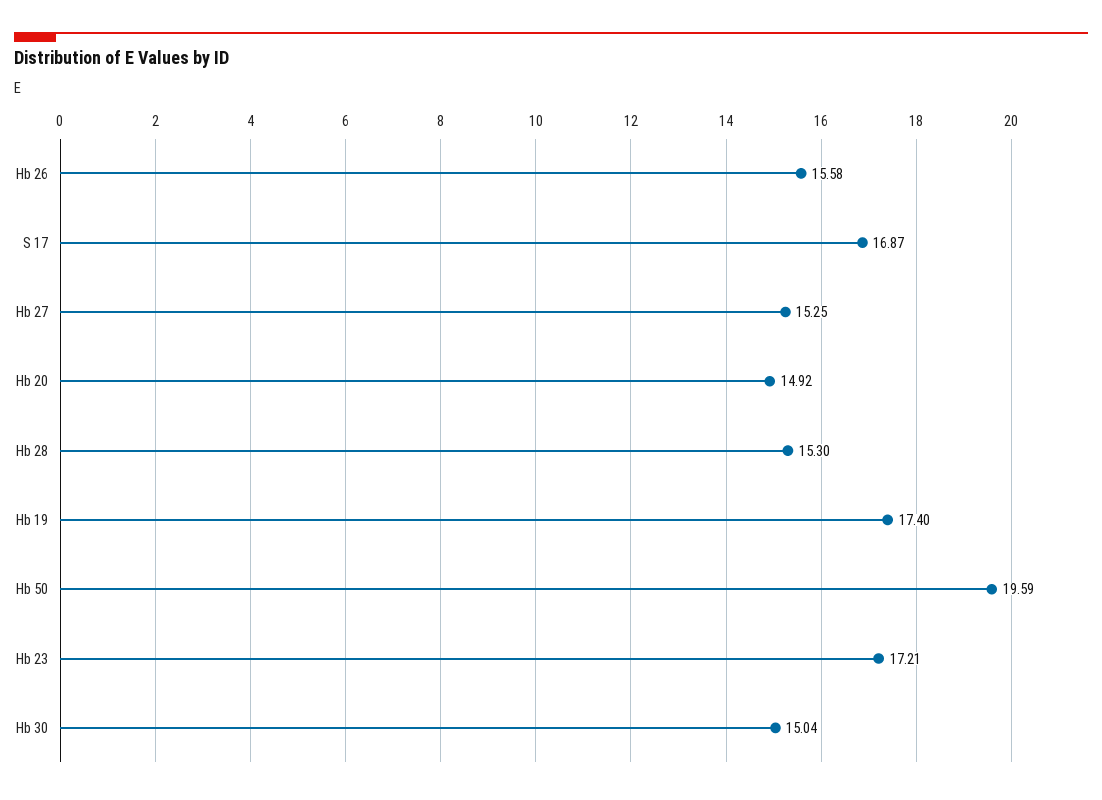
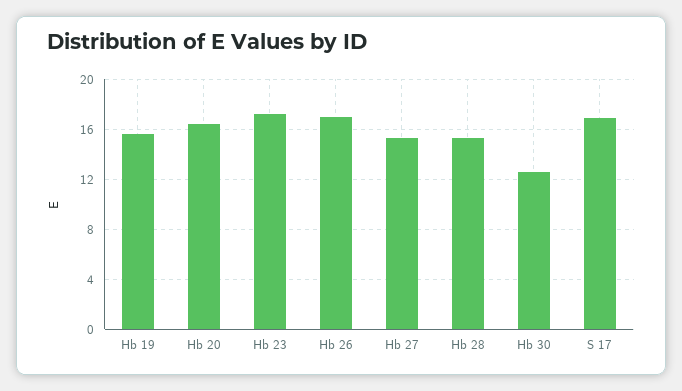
  {
-   "Hb 26": 15.58,
+   "Hb 26": 17,
    "S 17": 16.87,
    "Hb 27": 15.25,
-   "Hb 20": 14.92,
+   "Hb 20": 16.5,
    "Hb 28": 15.3,
-   "Hb 19": 17.4,
+   "Hb 19": 15.5,
-   "Hb 50": 19.59,
    "Hb 23": 17.21,
-   "Hb 30": 15.04
+   "Hb 30": 12.5
  }

